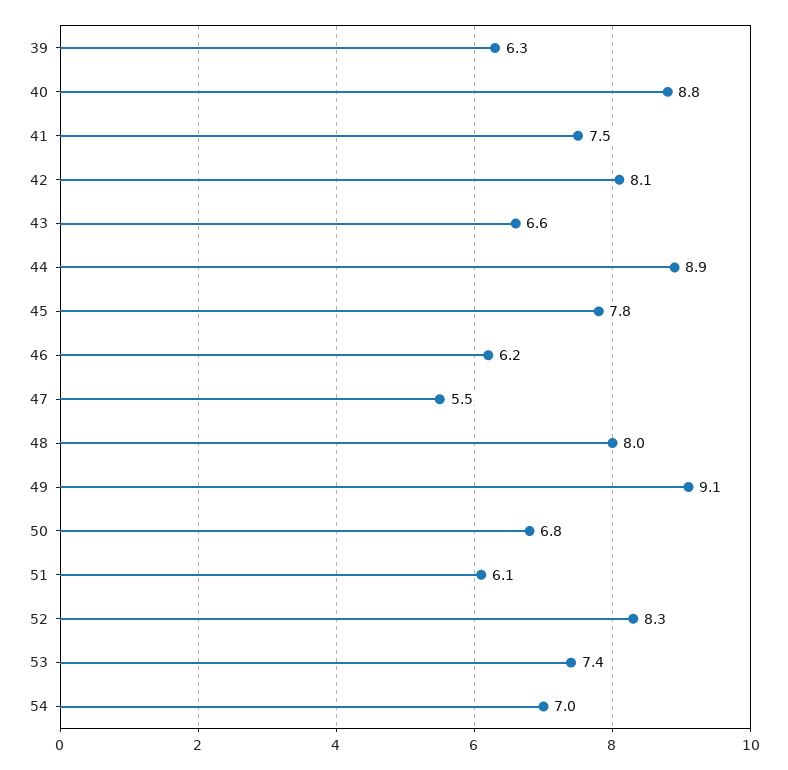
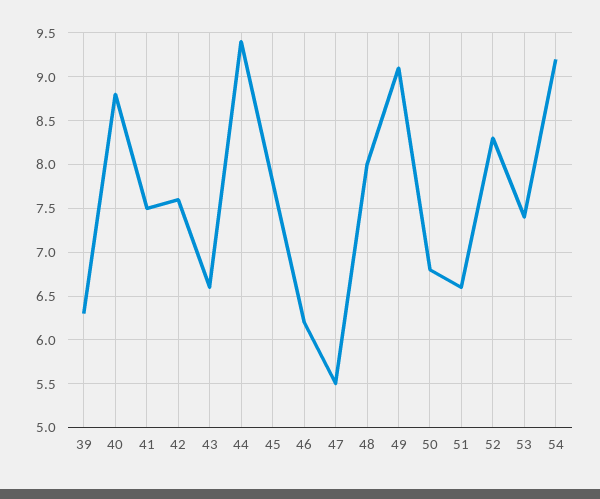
  {
    "39": 6.3,
    "40": 8.8,
    "41": 7.5,
-   "42": 8.1,
+   "42": 7.6,
    "43": 6.6,
-   "44": 8.9,
+   "44": 9.4,
    "45": 7.8,
    "46": 6.2,
    "47": 5.5,
    "48": 8,
    "49": 9.1,
    "50": 6.8,
-   "51": 6.1,
+   "51": 6.6,
    "52": 8.3,
    "53": 7.4,
-   "54": 7
+   "54": 9.2
  }

